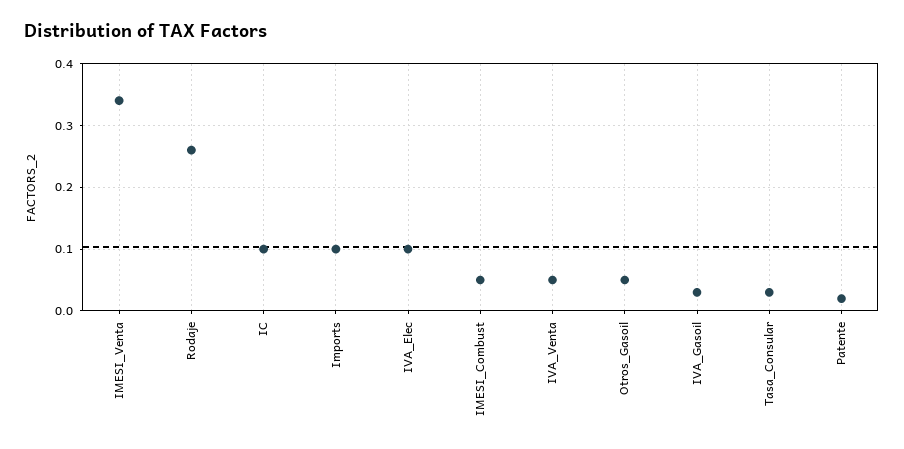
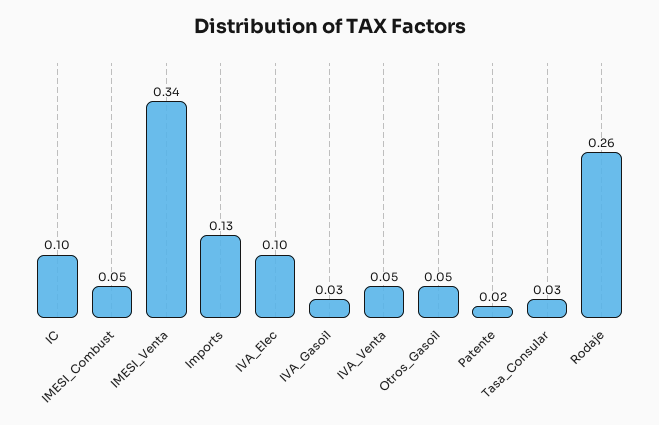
  {
    "IMESI_Venta": 0.34,
    "Rodaje": 0.26,
    "IC": 0.1,
-   "Imports": 0.1,
+   "Imports": 0.13,
    "IVA_Elec": 0.1,
    "IMESI_Combust": 0.05,
    "IVA_Venta": 0.05,
    "Otros_Gasoil": 0.05,
    "IVA_Gasoil": 0.03,
    "Tasa_Consular": 0.03,
    "Patente": 0.02
  }

